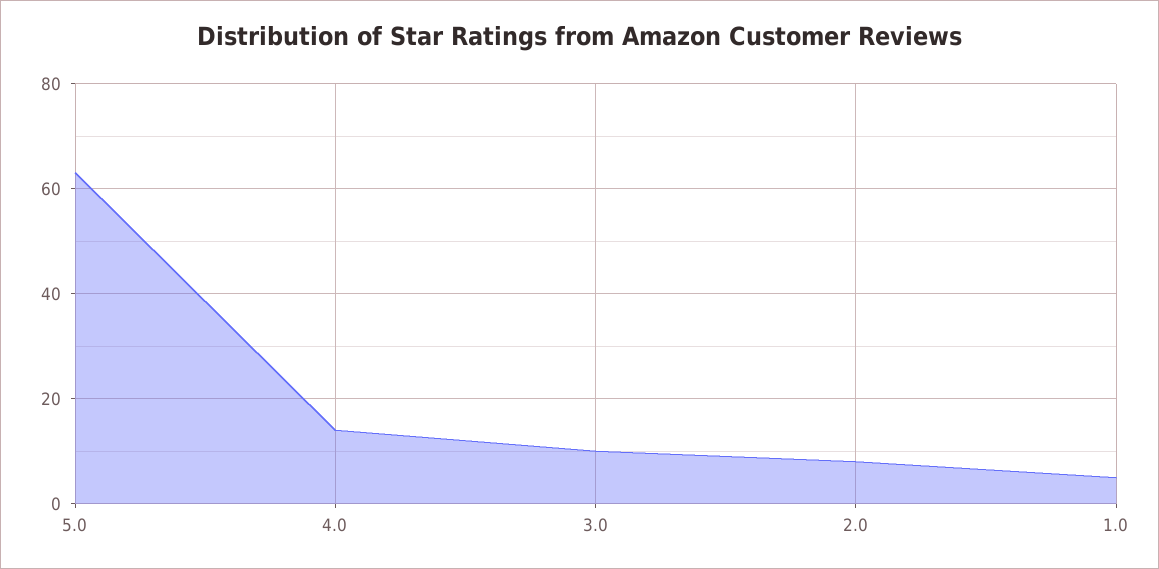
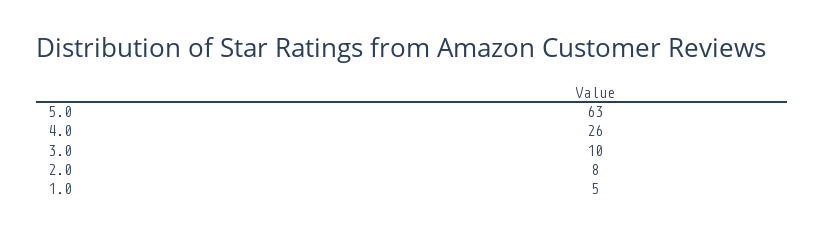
  {
    "5.0": 63,
-   "4.0": 15,
+   "4.0": 26,
    "3.0": 10,
    "2.0": 8,
    "1.0": 5
  }

